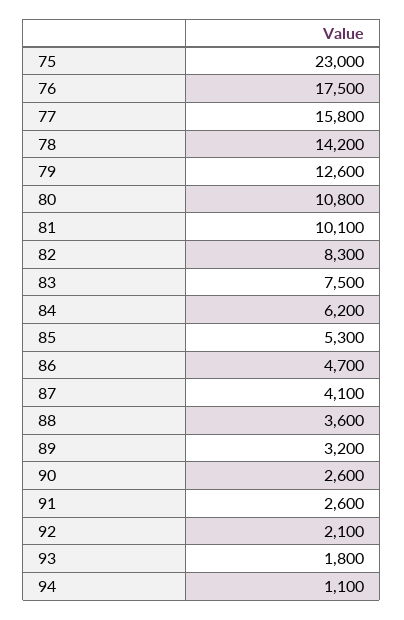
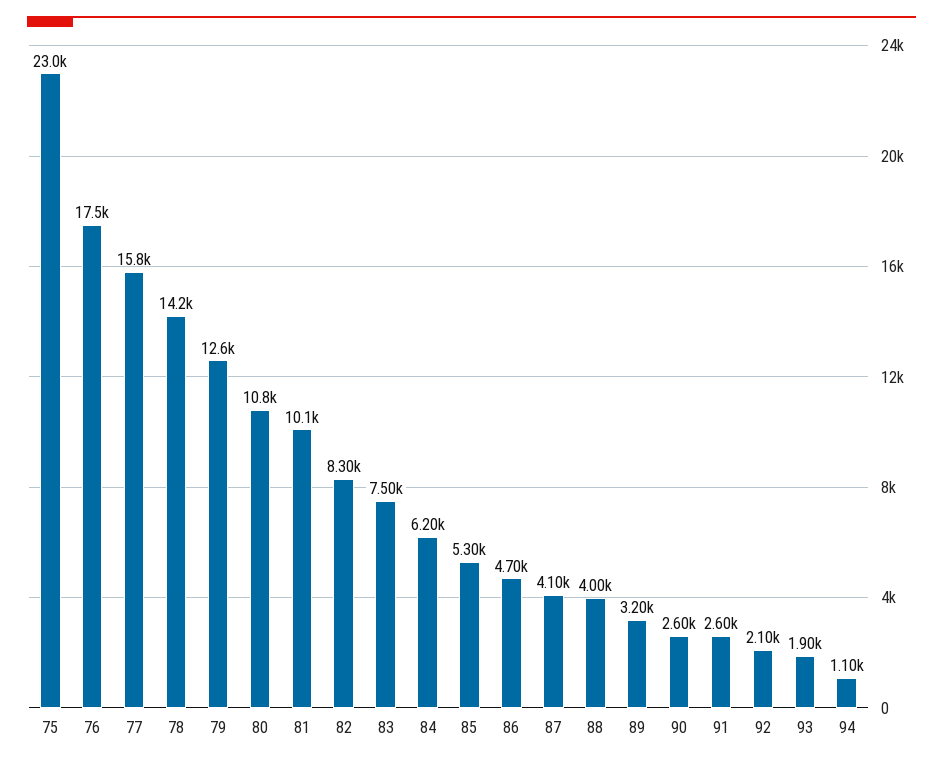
  {
    "75": 23000,
    "76": 17500,
    "77": 15800,
    "78": 14200,
    "79": 12600,
    "80": 10800,
    "81": 10100,
    "82": 8300,
    "83": 7500,
    "84": 6200,
    "85": 5300,
    "86": 4700,
    "87": 4100,
-   "88": 3600,
+   "88": 4000,
    "89": 3200,
    "90": 2600,
    "91": 2600,
    "92": 2100,
-   "93": 1800,
+   "93": 1900,
    "94": 1100
  }

